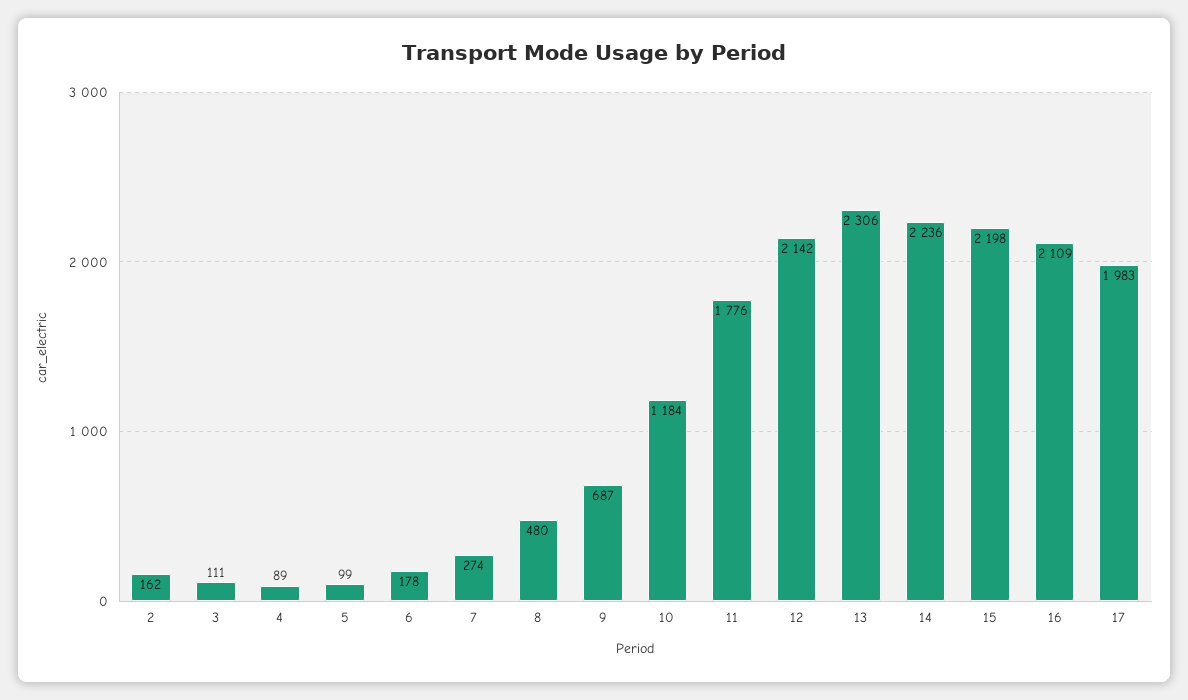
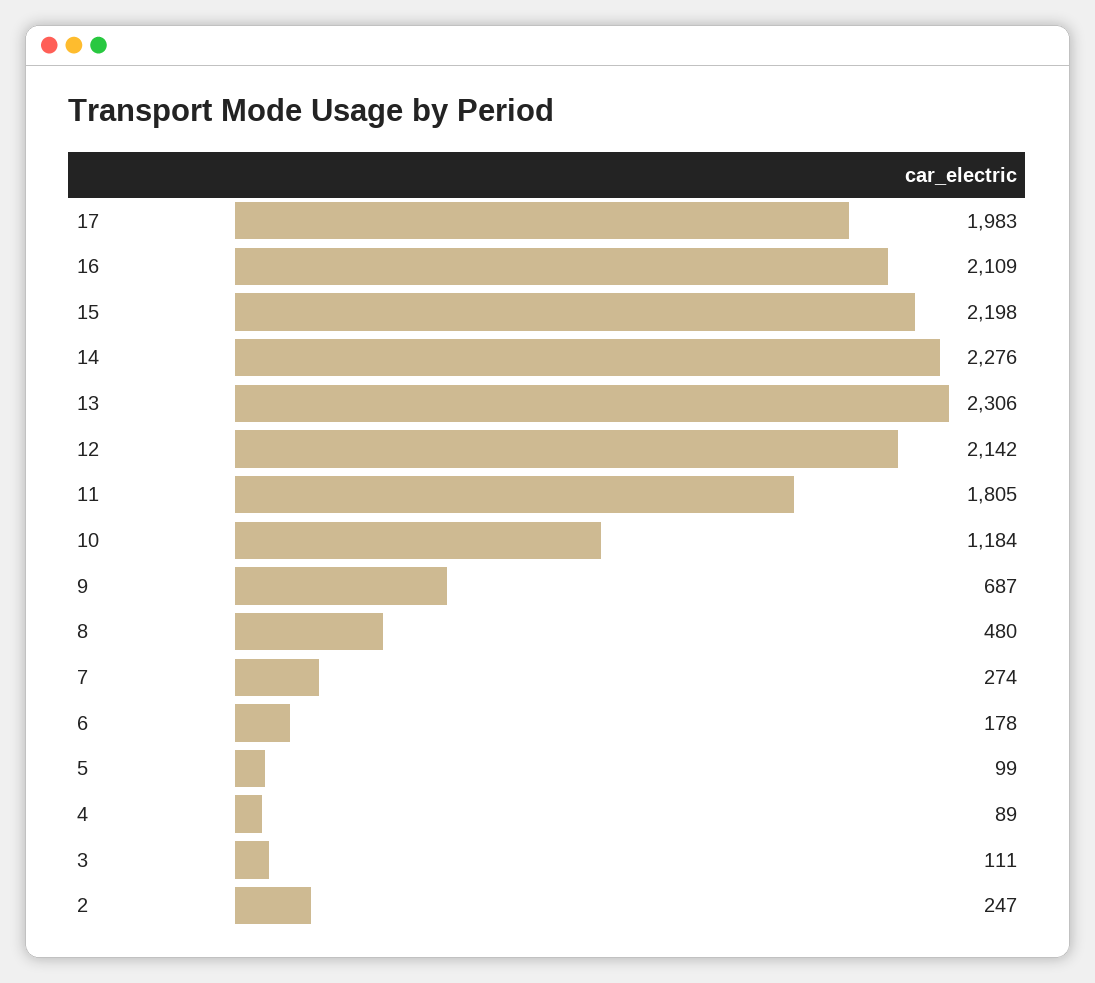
  {
-   "2": 162,
+   "2": 247,
    "3": 111,
    "4": 89,
    "5": 99,
    "6": 178,
    "7": 274,
    "8": 480,
    "9": 687,
    "10": 1184,
-   "11": 1776,
+   "11": 1805,
    "12": 2142,
    "13": 2306,
-   "14": 2236,
+   "14": 2276,
    "15": 2198,
    "16": 2109,
    "17": 1983
  }

